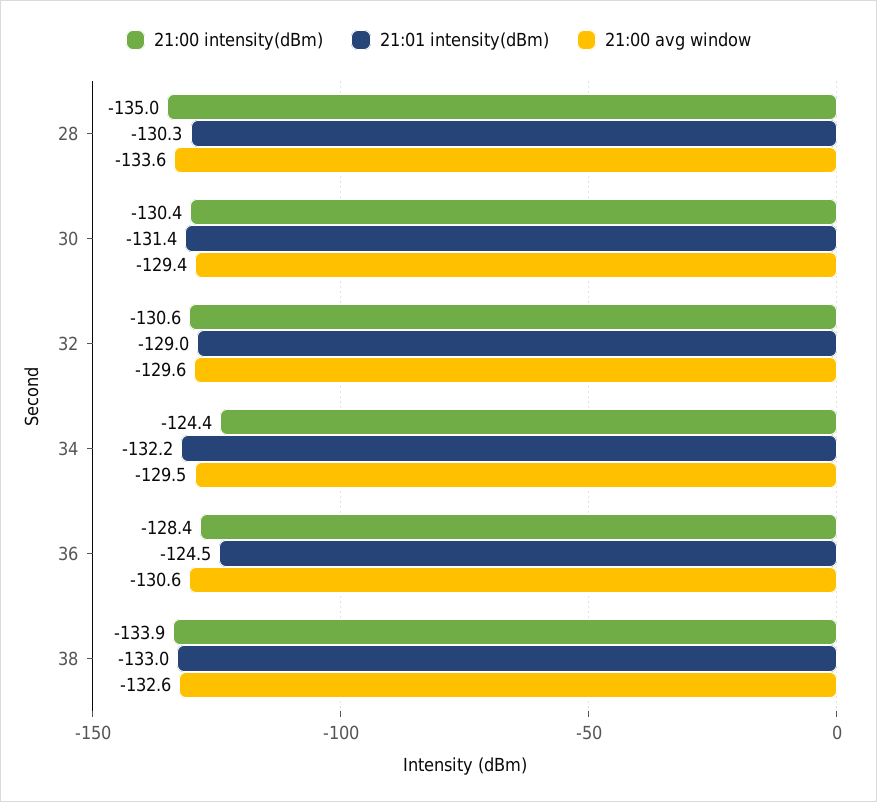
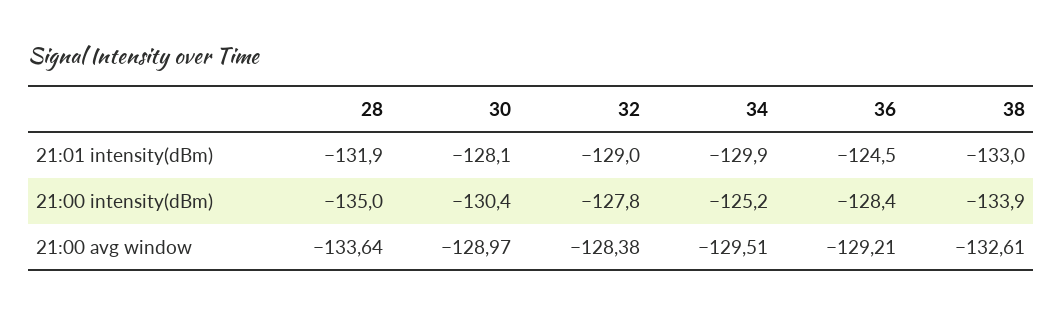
  {
    "21:00 intensity(dBm)": {
      "28": -135,
      "30": -130.4,
-     "32": -130.6,
+     "32": -127.8,
-     "34": -124.4,
+     "34": -125.2,
      "36": -128.4,
      "38": -133.9
    },
    "21:01 intensity(dBm)": {
-     "28": -130.3,
+     "28": -131.9,
-     "30": -131.4,
+     "30": -128.1,
      "32": -129,
-     "34": -132.2,
+     "34": -129.9,
      "36": -124.5,
      "38": -133
    },
    "21:00 avg window": {
      "28": -133.64,
-     "30": -129.4,
+     "30": -128.97,
-     "32": -129.6,
+     "32": -128.38,
      "34": -129.51,
-     "36": -130.6,
+     "36": -129.21,
      "38": -132.61
    }
  }

